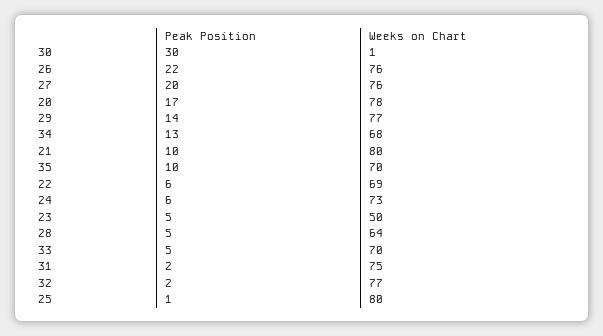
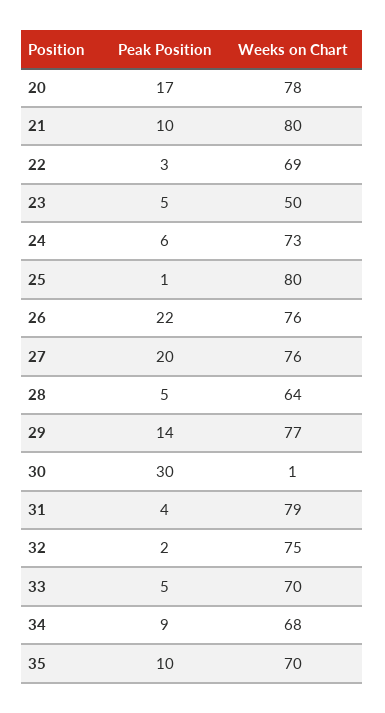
  {
    "Peak Position": {
      "30": 30,
      "26": 22,
      "27": 20,
      "20": 17,
      "29": 14,
-     "34": 13,
+     "34": 9,
      "21": 10,
      "35": 10,
-     "22": 6,
+     "22": 3,
      "24": 6,
      "23": 5,
      "28": 5,
      "33": 5,
-     "31": 2,
+     "31": 4,
      "32": 2,
      "25": 1
    },
    "Weeks on Chart": {
      "30": 1,
      "26": 76,
      "27": 76,
      "20": 78,
      "29": 77,
      "34": 68,
      "21": 80,
      "35": 70,
      "22": 69,
      "24": 73,
      "23": 50,
      "28": 64,
      "33": 70,
-     "31": 75,
+     "31": 79,
-     "32": 77,
+     "32": 75,
      "25": 80
    }
  }

